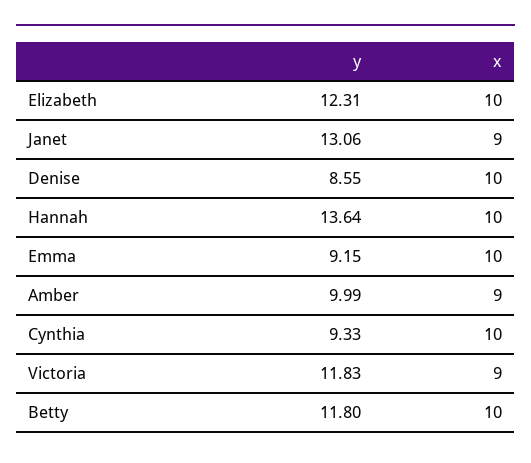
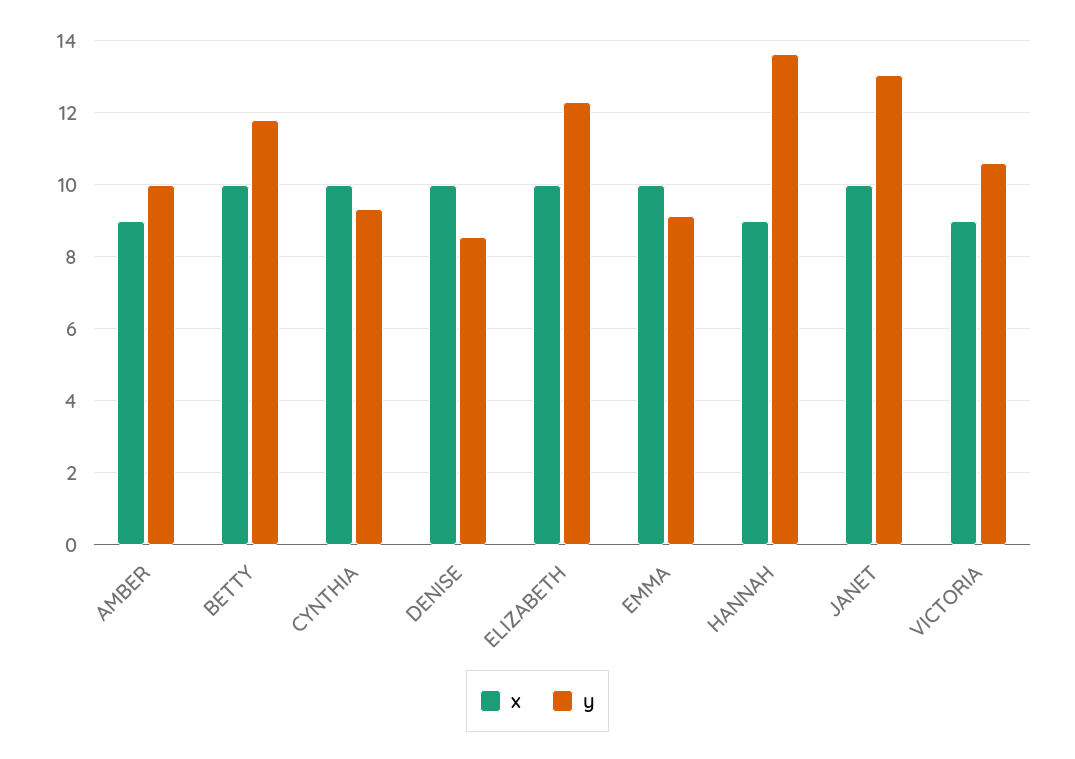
  {
    "y": {
      "Elizabeth": 12.31,
      "Janet": 13.06,
      "Denise": 8.55,
      "Hannah": 13.64,
      "Emma": 9.15,
      "Amber": 9.99,
      "Cynthia": 9.33,
-     "Victoria": 11.83,
+     "Victoria": 10.6,
      "Betty": 11.8
    },
    "x": {
      "Elizabeth": 10,
-     "Janet": 9,
+     "Janet": 10,
      "Denise": 10,
-     "Hannah": 10,
+     "Hannah": 9,
      "Emma": 10,
      "Amber": 9,
      "Cynthia": 10,
      "Victoria": 9,
      "Betty": 10
    }
  }

